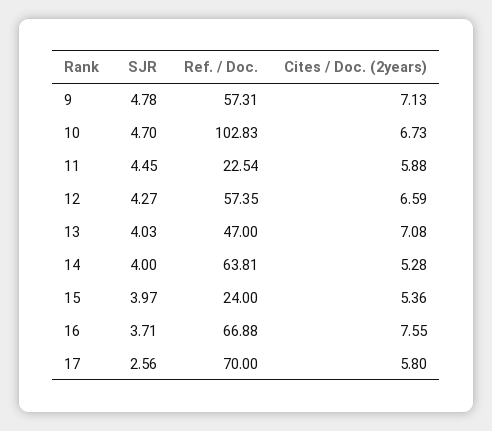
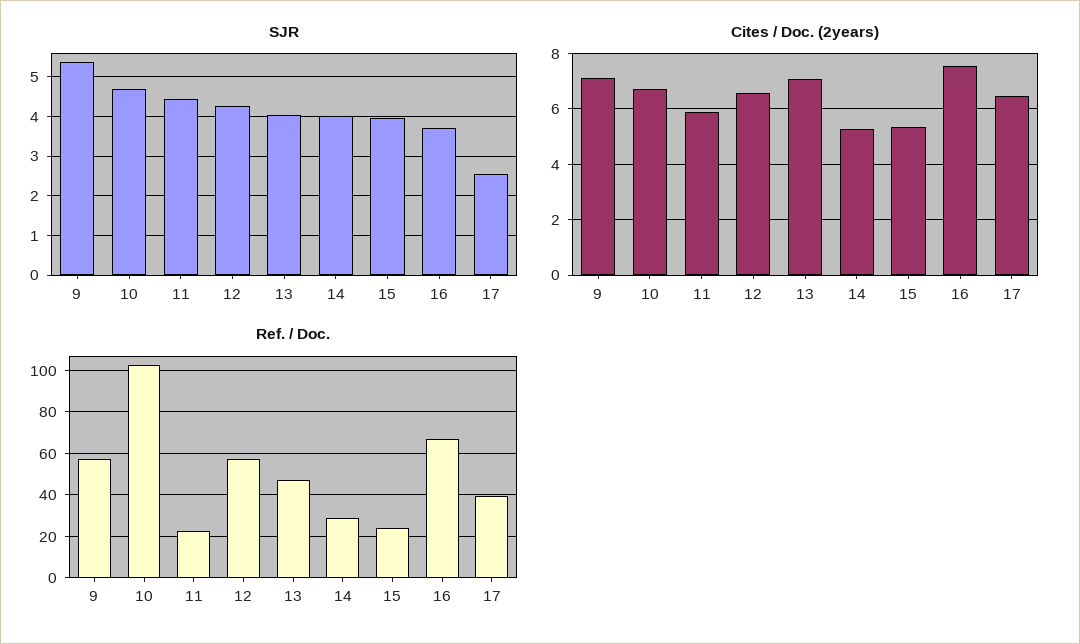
  {
    "SJR": {
-     "9": 4.78,
+     "9": 5.4,
      "10": 4.7,
      "11": 4.45,
      "12": 4.27,
      "13": 4.03,
      "14": 4,
      "15": 3.97,
      "16": 3.71,
      "17": 2.56
    },
    "Ref. / Doc.": {
      "9": 57.31,
      "10": 102.83,
      "11": 22.54,
      "12": 57.35,
      "13": 47,
-     "14": 63.81,
+     "14": 30,
      "15": 24,
      "16": 66.88,
-     "17": 70
+     "17": 40
    },
    "Cites / Doc. (2years)": {
      "9": 7.13,
      "10": 6.73,
      "11": 5.88,
      "12": 6.59,
      "13": 7.08,
      "14": 5.28,
      "15": 5.36,
      "16": 7.55,
-     "17": 5.8
+     "17": 6.5
    }
  }

